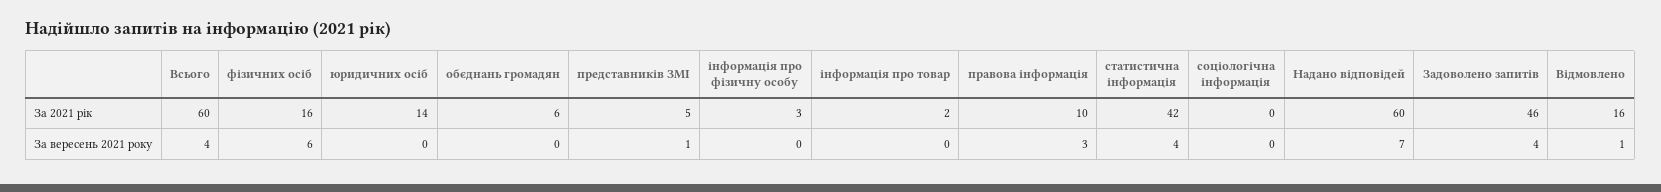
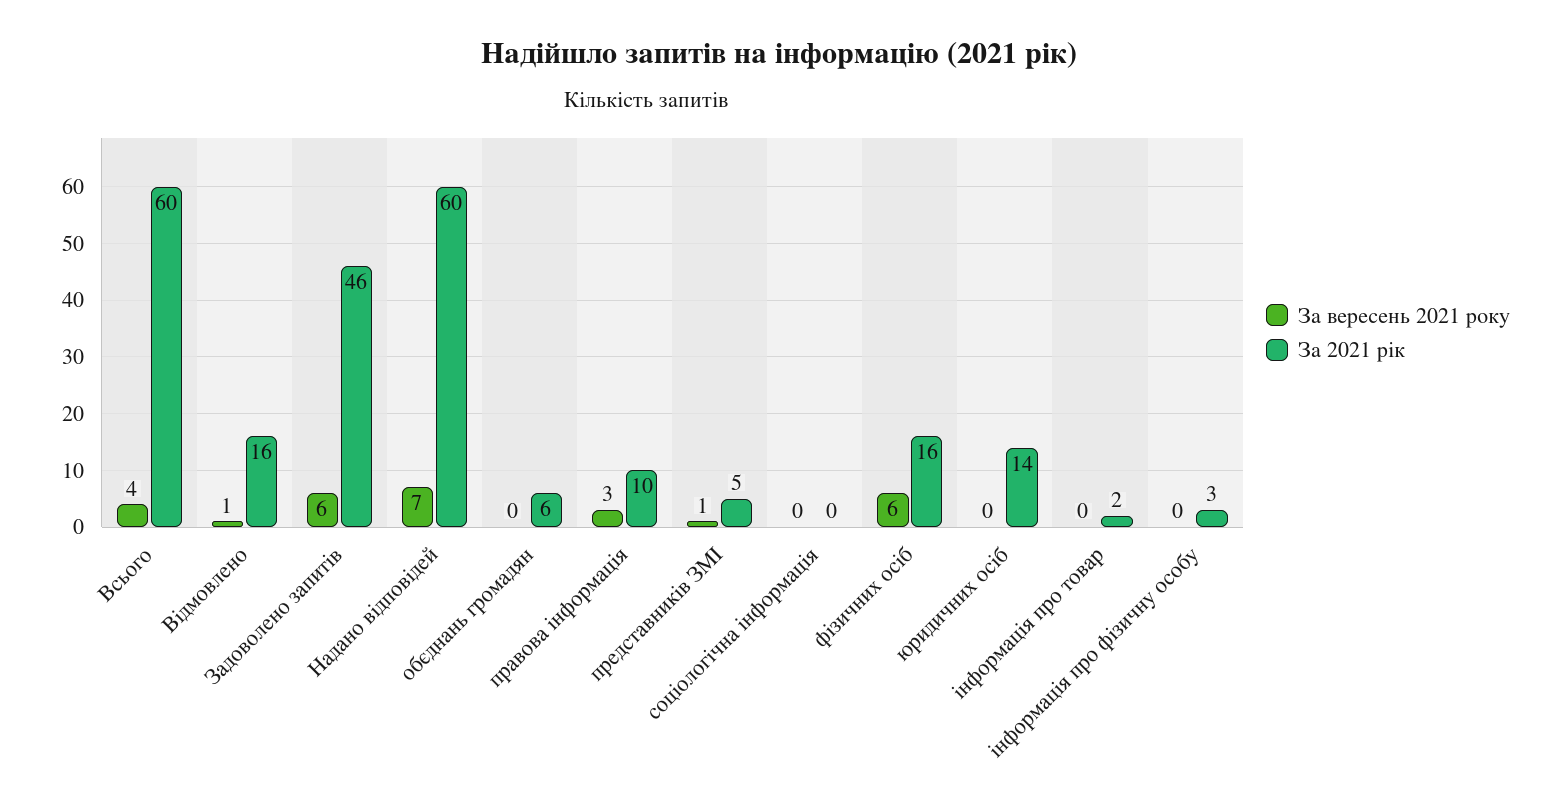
  {
    "За 2021 рік": {
      "Всього": 60,
      "фізичних осіб": 16,
      "юридичних осіб": 14,
      "обєднань громадян": 6,
      "представників ЗМІ": 5,
      "інформація про фізичну особу": 3,
      "інформація про товар": 2,
      "правова інформація": 10,
-     "статистична інформація": 42,
      "соціологічна інформація": 0,
      "Надано відповідей": 60,
      "Задоволено запитів": 46,
      "Відмовлено": 16
    },
    "За вересень 2021 року": {
      "Всього": 4,
      "фізичних осіб": 6,
      "юридичних осіб": 0,
      "обєднань громадян": 0,
      "представників ЗМІ": 1,
      "інформація про фізичну особу": 0,
      "інформація про товар": 0,
      "правова інформація": 3,
-     "статистична інформація": 4,
      "соціологічна інформація": 0,
      "Надано відповідей": 7,
-     "Задоволено запитів": 4,
+     "Задоволено запитів": 6,
      "Відмовлено": 1
    }
  }

